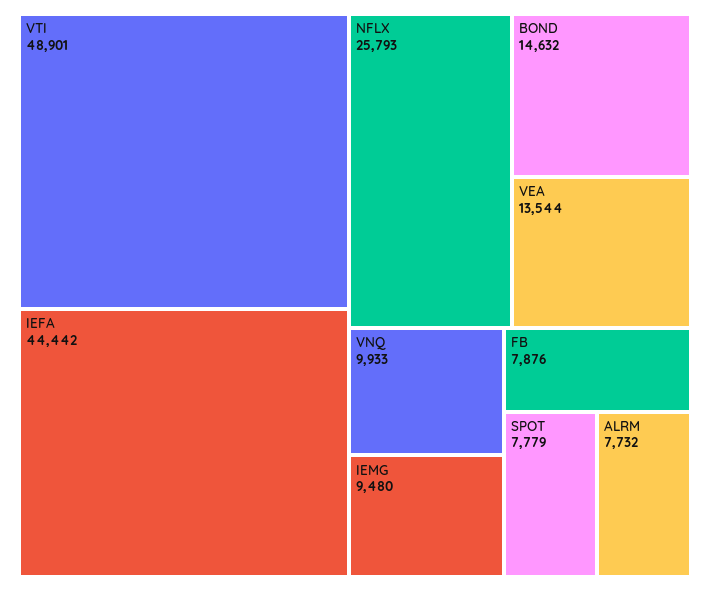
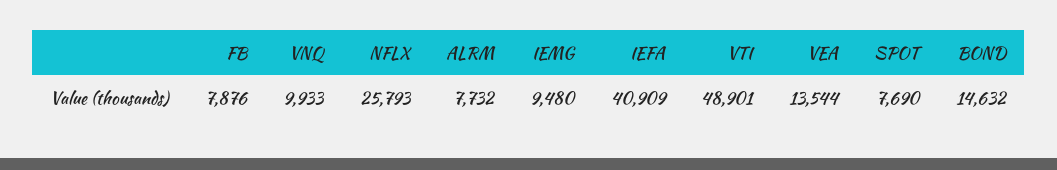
  {
    "VTI": 48901,
-   "IEFA": 44442,
+   "IEFA": 40909,
    "NFLX": 25793,
    "BOND": 14632,
    "VEA": 13544,
    "VNQ": 9933,
    "IEMG": 9480,
    "FB": 7876,
-   "SPOT": 7779,
+   "SPOT": 7690,
    "ALRM": 7732
  }

